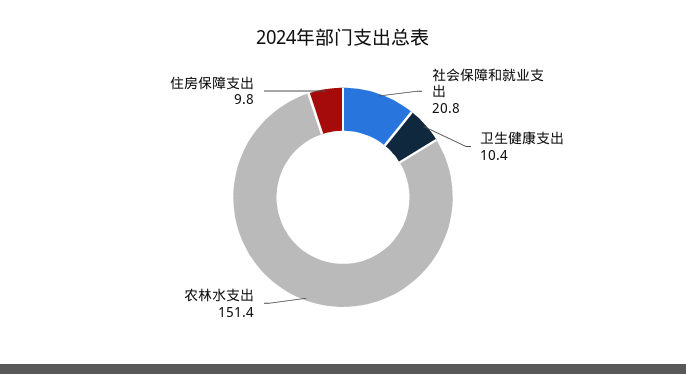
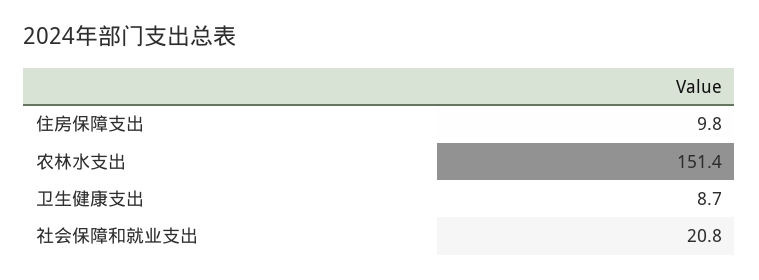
  {
    "社会保障和就业支出": 20.8,
-   "卫生健康支出": 10.4,
+   "卫生健康支出": 8.7,
    "农林水支出": 151.4,
    "住房保障支出": 9.8
  }

